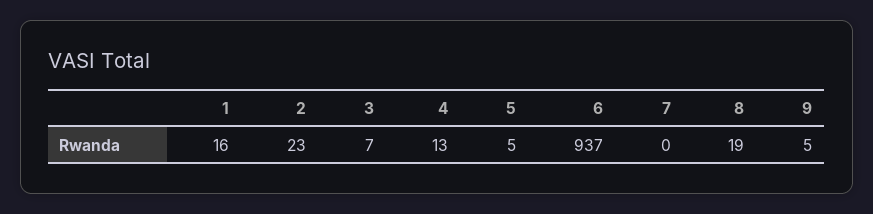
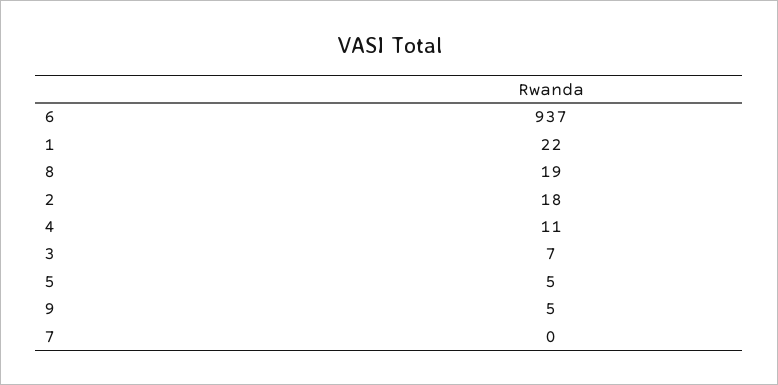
  {
-   "1": 16,
+   "1": 22,
-   "2": 23,
+   "2": 18,
    "3": 7,
-   "4": 13,
+   "4": 11,
    "5": 5,
    "6": 937,
    "7": 0,
    "8": 19,
    "9": 5
  }

